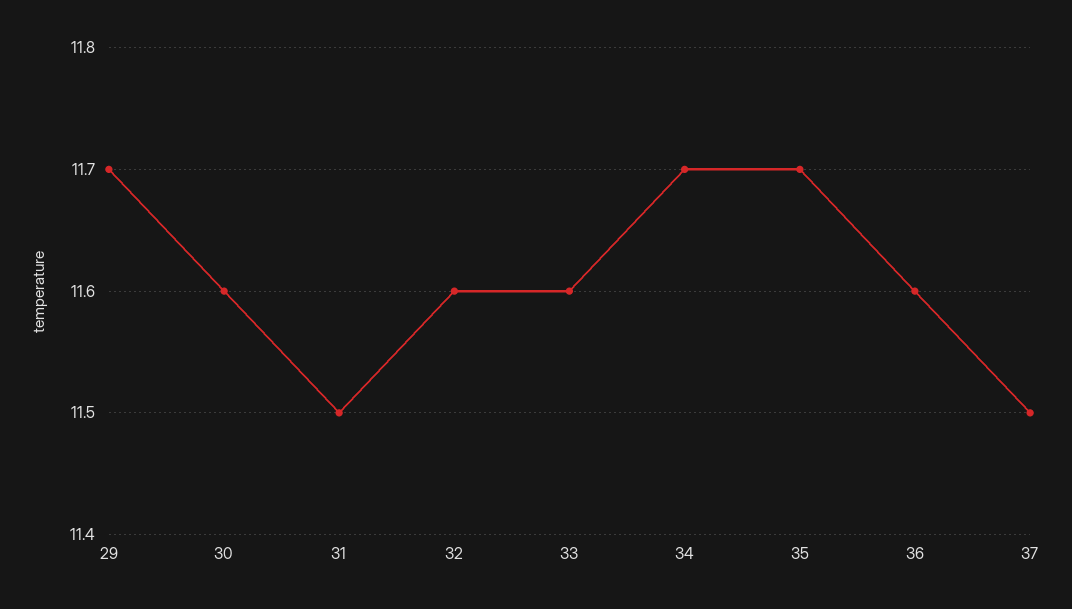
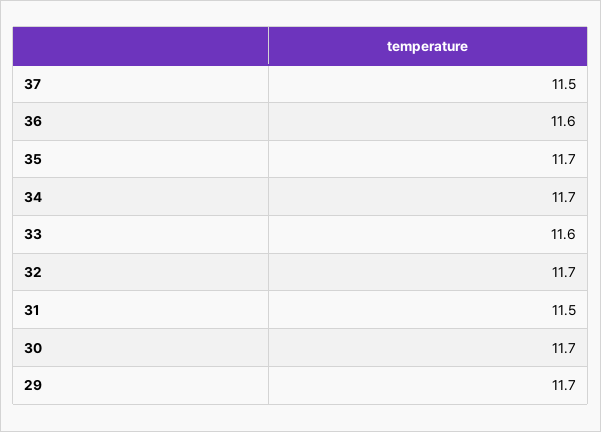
  {
    "29": 11.7,
-   "30": 11.6,
+   "30": 11.7,
    "31": 11.5,
-   "32": 11.6,
+   "32": 11.7,
    "33": 11.6,
    "34": 11.7,
    "35": 11.7,
    "36": 11.6,
    "37": 11.5
  }

